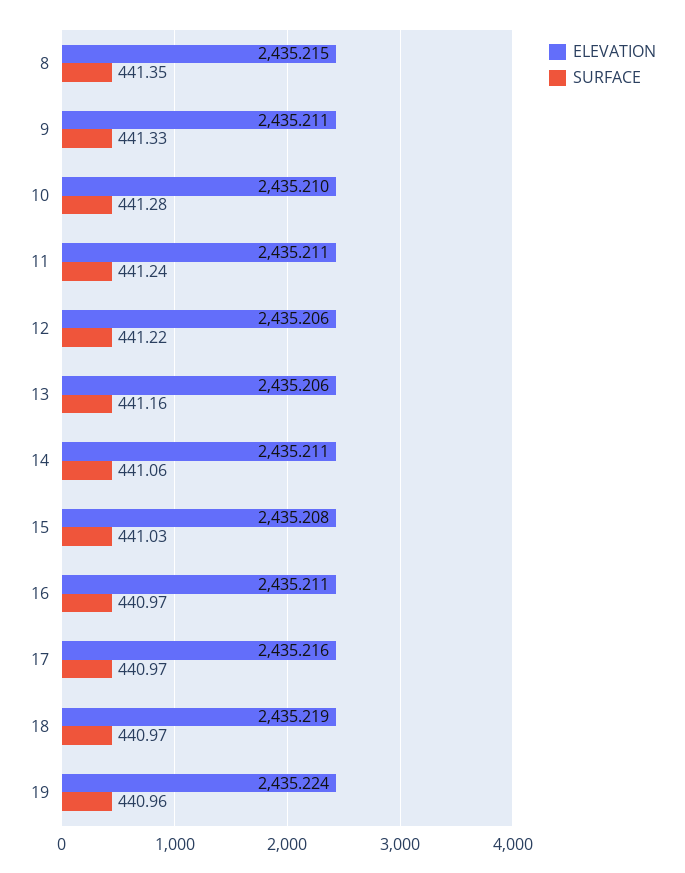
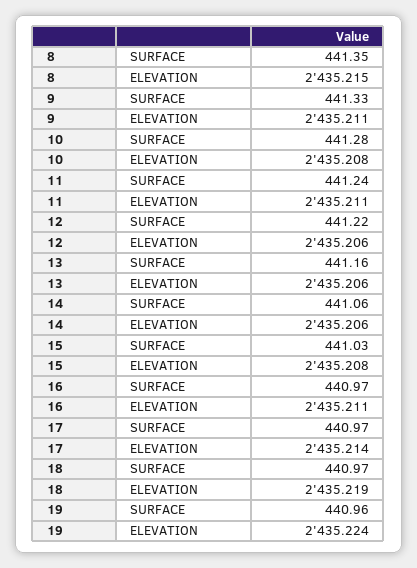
  {
    "ELEVATION": {
      "8": 2435.215,
      "9": 2435.211,
-     "10": 2435.21,
+     "10": 2435.208,
      "11": 2435.211,
      "12": 2435.206,
      "13": 2435.206,
-     "14": 2435.211,
+     "14": 2435.206,
      "15": 2435.208,
      "16": 2435.211,
-     "17": 2435.216,
+     "17": 2435.214,
      "18": 2435.219,
      "19": 2435.224
    },
    "SURFACE": {
      "8": 441.35,
      "9": 441.33,
      "10": 441.28,
      "11": 441.24,
      "12": 441.22,
      "13": 441.16,
      "14": 441.06,
      "15": 441.03,
      "16": 440.97,
      "17": 440.97,
      "18": 440.97,
      "19": 440.96
    }
  }

